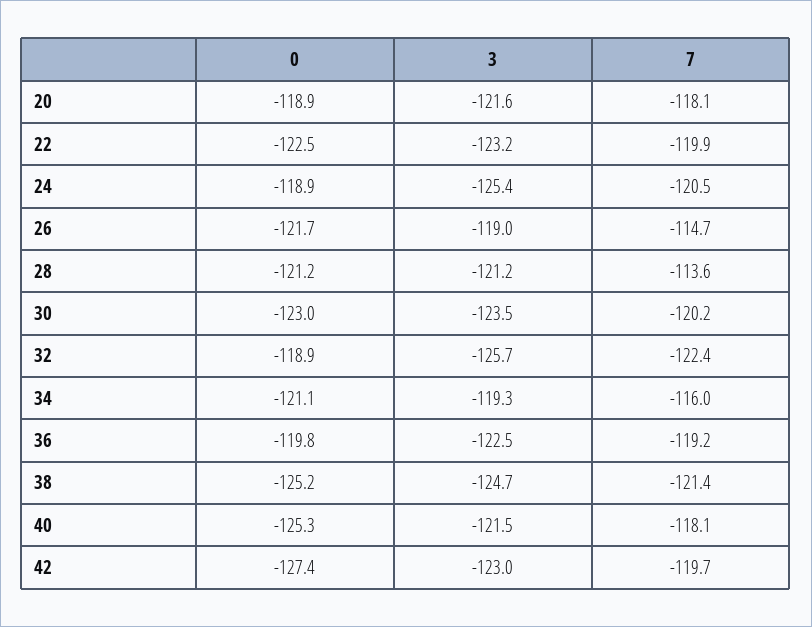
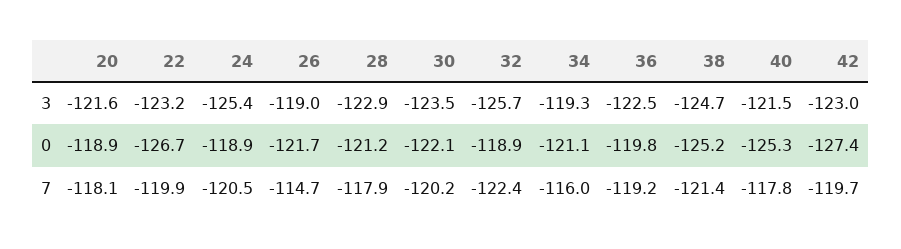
  {
    "0": {
      "20": -118.9,
-     "22": -122.5,
+     "22": -126.7,
      "24": -118.9,
      "26": -121.7,
      "28": -121.2,
-     "30": -123,
+     "30": -122.1,
      "32": -118.9,
      "34": -121.1,
      "36": -119.8,
      "38": -125.2,
      "40": -125.3,
      "42": -127.4
    },
    "3": {
      "20": -121.6,
      "22": -123.2,
      "24": -125.4,
      "26": -119,
-     "28": -121.2,
+     "28": -122.9,
      "30": -123.5,
      "32": -125.7,
      "34": -119.3,
      "36": -122.5,
      "38": -124.7,
      "40": -121.5,
      "42": -123
    },
    "7": {
      "20": -118.1,
      "22": -119.9,
      "24": -120.5,
      "26": -114.7,
-     "28": -113.6,
+     "28": -117.9,
      "30": -120.2,
      "32": -122.4,
      "34": -116,
      "36": -119.2,
      "38": -121.4,
-     "40": -118.1,
+     "40": -117.8,
      "42": -119.7
    }
  }

